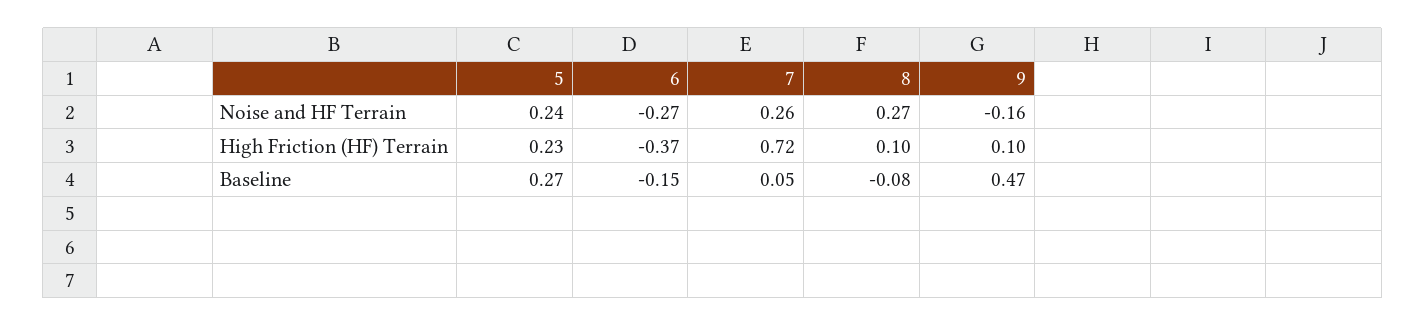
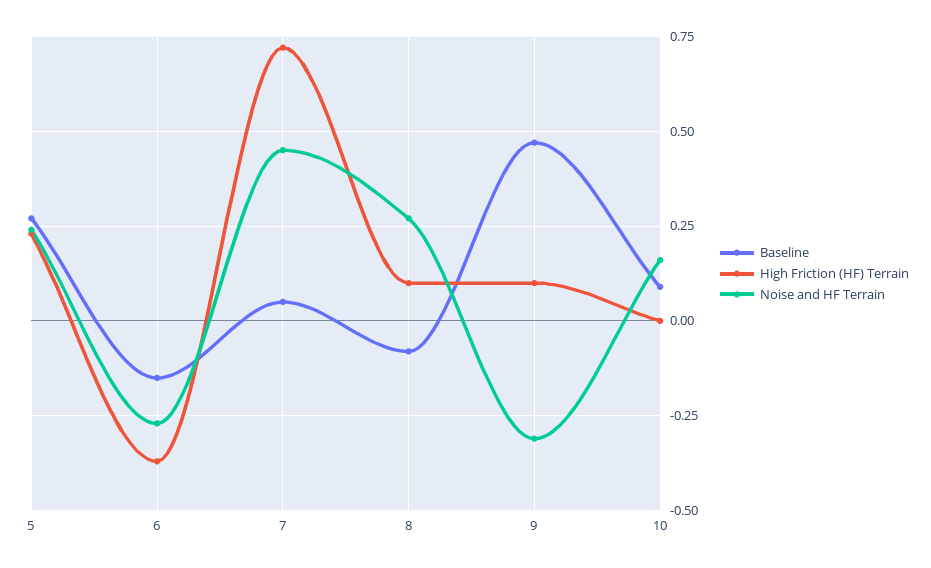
  {
    "Noise and HF Terrain": {
      "5": 0.24,
      "6": -0.27,
-     "7": 0.26,
+     "7": 0.45,
      "8": 0.27,
-     "9": -0.16
+     "9": -0.3,
+     "10": 0.15
    },
    "High Friction (HF) Terrain": {
      "5": 0.23,
      "6": -0.37,
      "7": 0.72,
      "8": 0.1,
-     "9": 0.1
+     "9": 0.1,
+     "10": 0
    },
    "Baseline": {
      "5": 0.27,
      "6": -0.15,
      "7": 0.05,
      "8": -0.08,
-     "9": 0.47
+     "9": 0.47,
+     "10": 0.1
    }
  }

